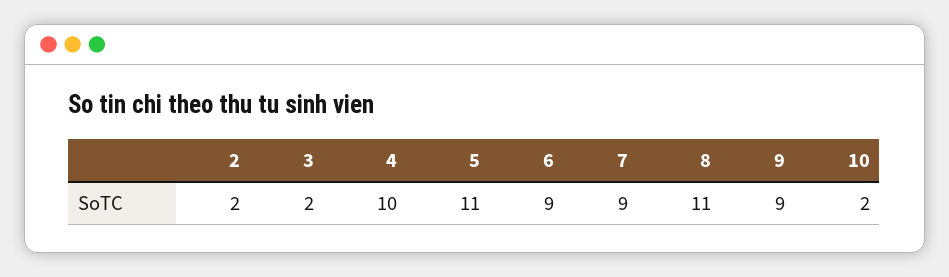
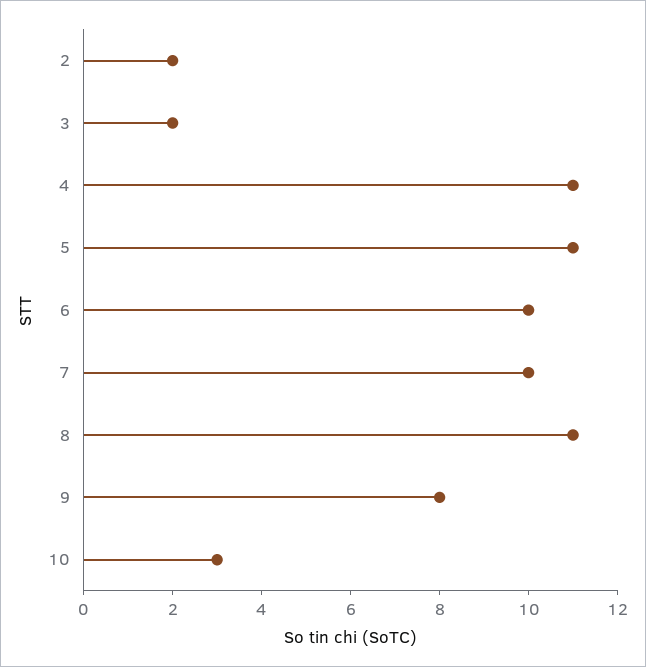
  {
    "2": 2,
    "3": 2,
-   "4": 10,
+   "4": 11,
    "5": 11,
-   "6": 9,
+   "6": 10,
-   "7": 9,
+   "7": 10,
    "8": 11,
-   "9": 9,
+   "9": 8,
-   "10": 2
+   "10": 3
  }

